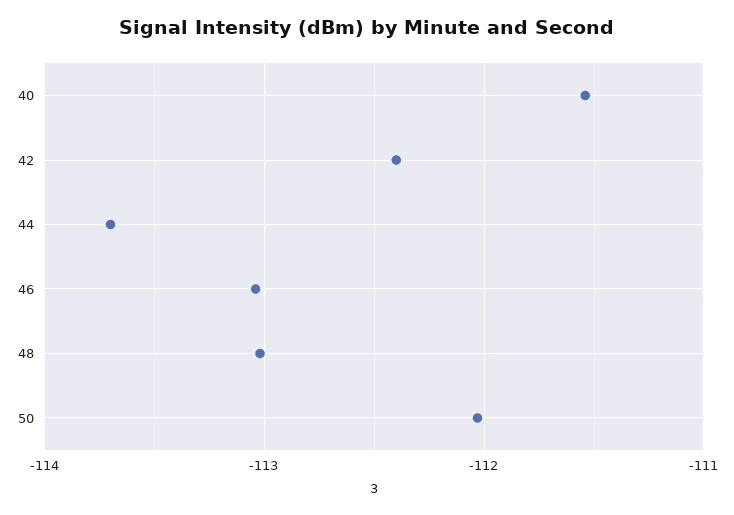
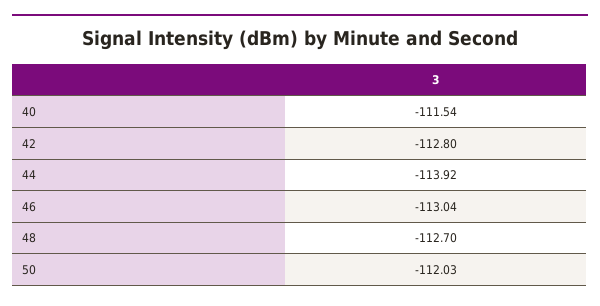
  {
    "40": -111.54,
-   "42": -112.4,
+   "42": -112.8,
-   "44": -113.7,
+   "44": -113.92,
    "46": -113.04,
-   "48": -113,
+   "48": -112.7,
    "50": -112.03
  }

